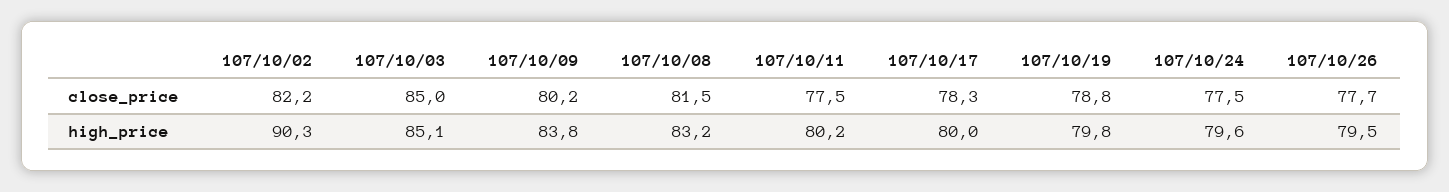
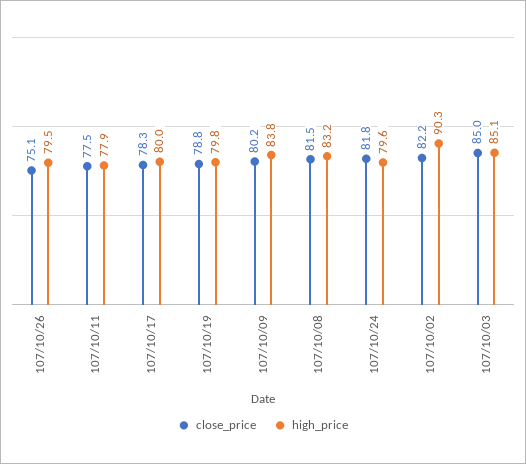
  {
    "close_price": {
      "107/10/02": 82.2,
      "107/10/03": 85,
      "107/10/09": 80.2,
      "107/10/08": 81.5,
      "107/10/11": 77.5,
      "107/10/17": 78.3,
      "107/10/19": 78.8,
-     "107/10/24": 77.5,
+     "107/10/24": 81.8,
-     "107/10/26": 77.7
+     "107/10/26": 75.1
    },
    "high_price": {
      "107/10/02": 90.3,
      "107/10/03": 85.1,
      "107/10/09": 83.8,
      "107/10/08": 83.2,
-     "107/10/11": 80.2,
+     "107/10/11": 77.9,
      "107/10/17": 80,
      "107/10/19": 79.8,
      "107/10/24": 79.6,
      "107/10/26": 79.5
    }
  }

